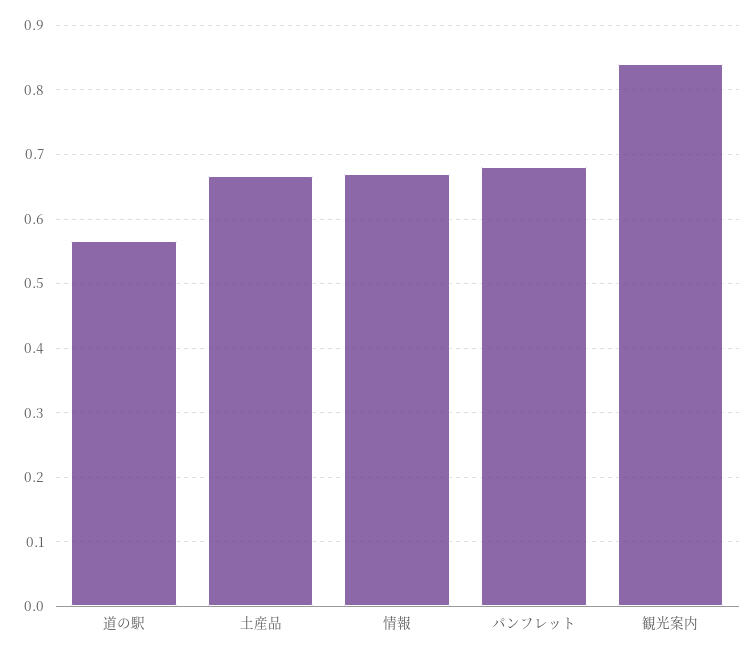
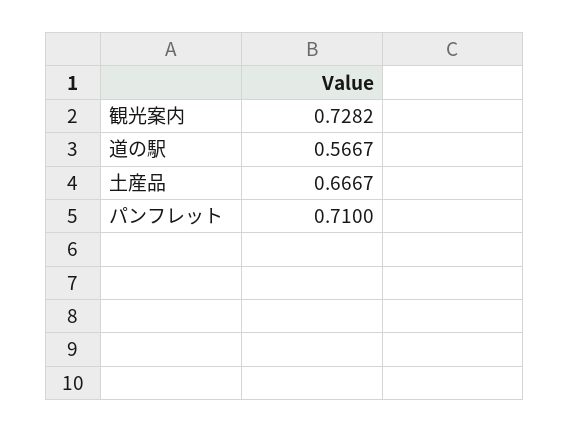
  {
    "道の駅": 0.5667,
    "土産品": 0.6667,
-   "情報": 0.67,
-   "パンフレット": 0.68,
+   "パンフレット": 0.71,
-   "観光案内": 0.84
+   "観光案内": 0.7282
  }

